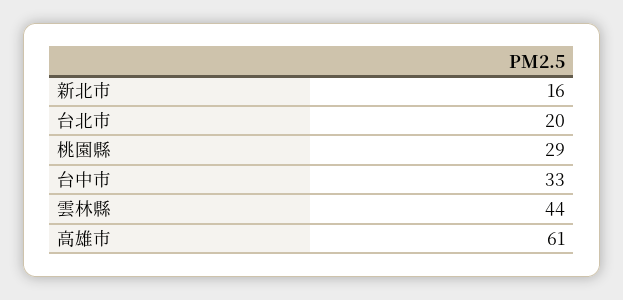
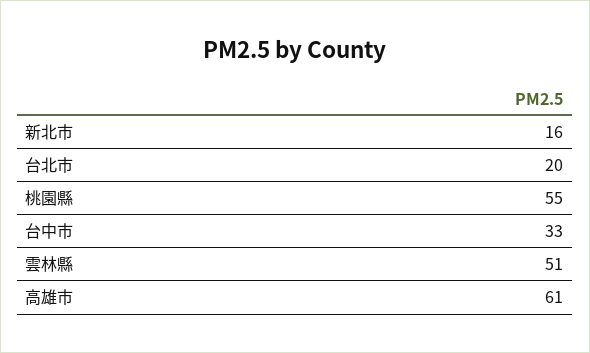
  {
    "新北市": 16,
    "台北市": 20,
-   "桃園縣": 29,
+   "桃園縣": 55,
    "台中市": 33,
-   "雲林縣": 44,
+   "雲林縣": 51,
    "高雄市": 61
  }

